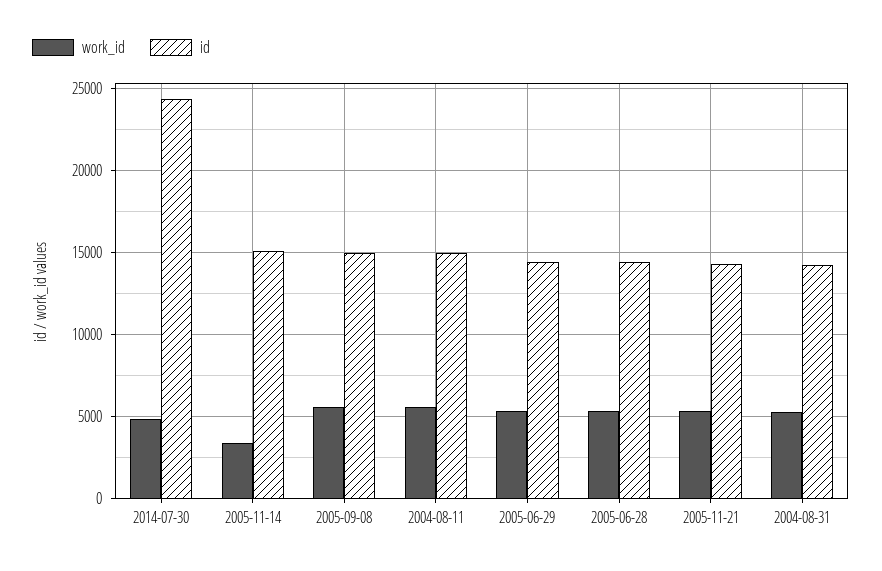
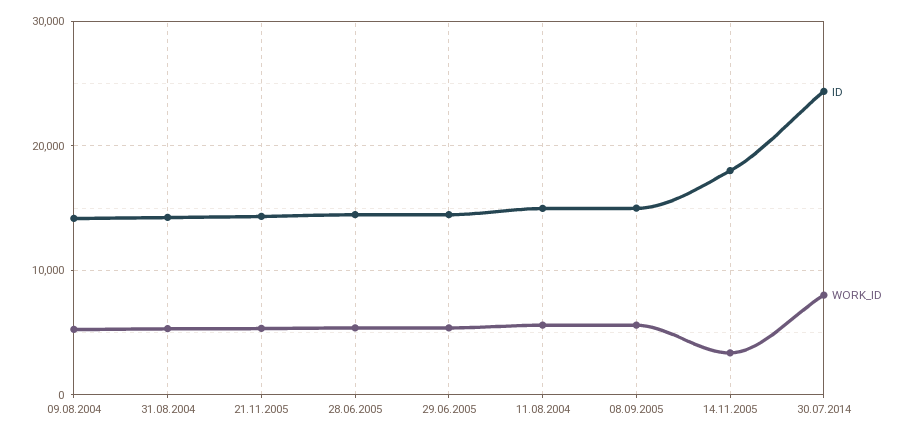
  {
    "work_id": {
-     "2014-07-30": 5000,
+     "2014-07-30": 8000,
      "2005-11-14": 3500,
      "2005-09-08": 5500,
      "2004-08-11": 5500,
      "2005-06-29": 5500,
      "2005-06-28": 5500,
      "2005-11-21": 5500,
-     "2004-08-31": 5500
+     "2004-08-31": 5500,
+     "09.08.2004": 5000
    },
    "id": {
      "2014-07-30": 24500,
-     "2005-11-14": 15000,
+     "2005-11-14": 18000,
      "2005-09-08": 15000,
      "2004-08-11": 15000,
      "2005-06-29": 14500,
      "2005-06-28": 14500,
      "2005-11-21": 14500,
-     "2004-08-31": 14000
+     "2004-08-31": 14000,
+     "09.08.2004": 14000
    }
  }

